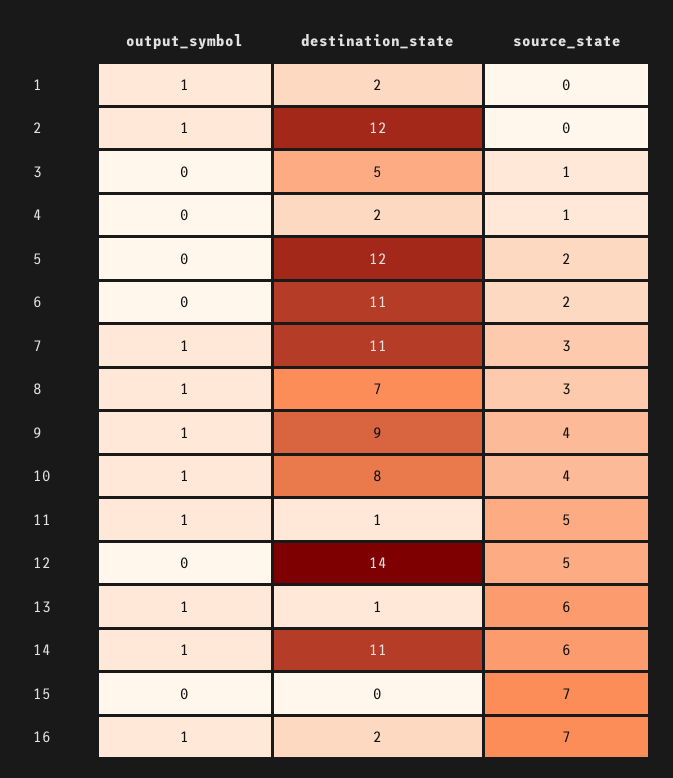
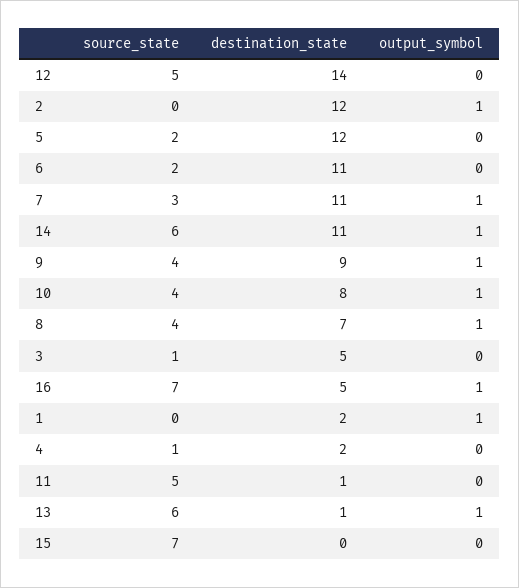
  {
    "output_symbol": {
      "1": 1,
      "2": 1,
      "3": 0,
      "4": 0,
      "5": 0,
      "6": 0,
      "7": 1,
      "8": 1,
      "9": 1,
      "10": 1,
-     "11": 1,
+     "11": 0,
      "12": 0,
      "13": 1,
      "14": 1,
      "15": 0,
      "16": 1
    },
    "destination_state": {
      "1": 2,
      "2": 12,
      "3": 5,
      "4": 2,
      "5": 12,
      "6": 11,
      "7": 11,
      "8": 7,
      "9": 9,
      "10": 8,
      "11": 1,
      "12": 14,
      "13": 1,
      "14": 11,
      "15": 0,
-     "16": 2
+     "16": 5
    },
    "source_state": {
      "1": 0,
      "2": 0,
      "3": 1,
      "4": 1,
      "5": 2,
      "6": 2,
      "7": 3,
-     "8": 3,
+     "8": 4,
      "9": 4,
      "10": 4,
      "11": 5,
      "12": 5,
      "13": 6,
      "14": 6,
      "15": 7,
      "16": 7
    }
  }

